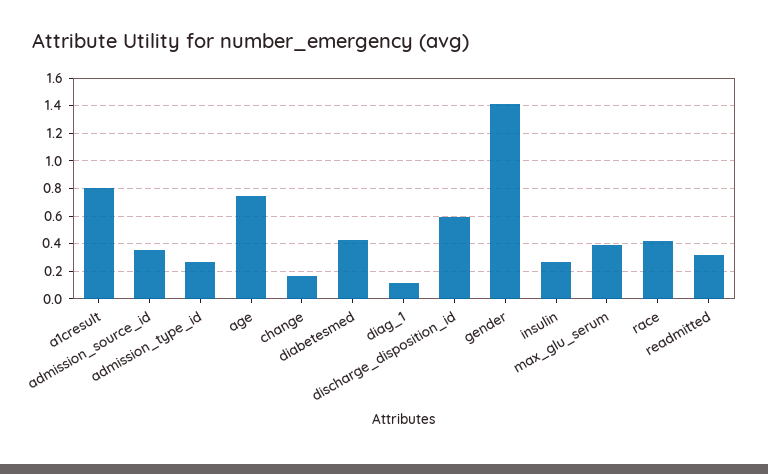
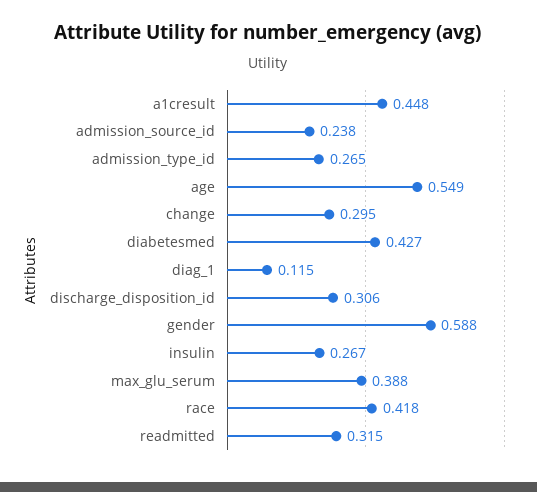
  {
-   "a1cresult": 0.8,
+   "a1cresult": 0.448,
-   "admission_source_id": 0.35,
+   "admission_source_id": 0.238,
    "admission_type_id": 0.265,
-   "age": 0.75,
+   "age": 0.549,
-   "change": 0.15,
+   "change": 0.295,
    "diabetesmed": 0.427,
    "diag_1": 0.115,
-   "discharge_disposition_id": 0.6,
+   "discharge_disposition_id": 0.306,
-   "gender": 1.4,
+   "gender": 0.588,
    "insulin": 0.267,
    "max_glu_serum": 0.388,
    "race": 0.418,
    "readmitted": 0.315
  }

